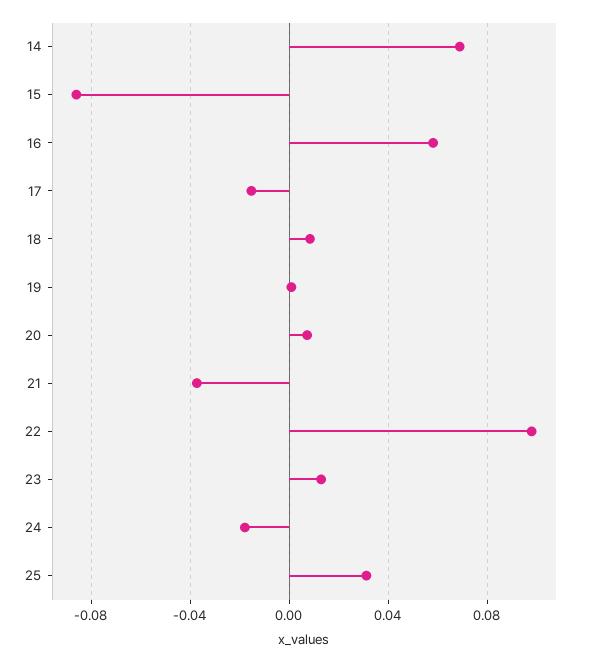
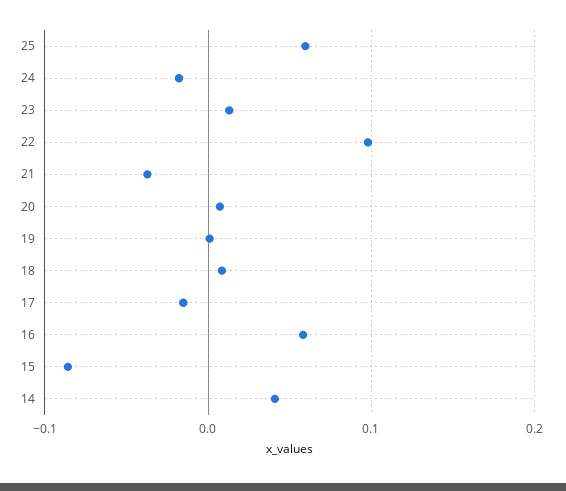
  {
-   "14": 0.07,
+   "14": 0.04,
    "15": -0.085,
    "16": 0.06,
    "17": -0.015,
    "18": 0.01,
    "19": 0,
    "20": 0.005,
    "21": -0.035,
    "22": 0.1,
    "23": 0.015,
    "24": -0.02,
-   "25": 0.03
+   "25": 0.06
  }

